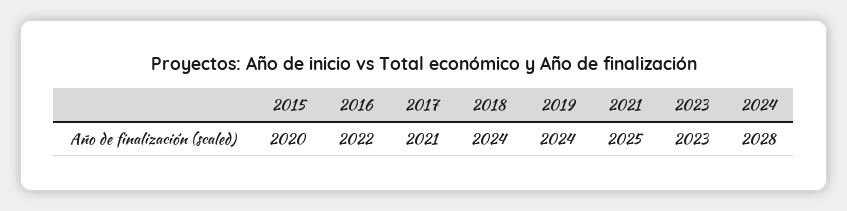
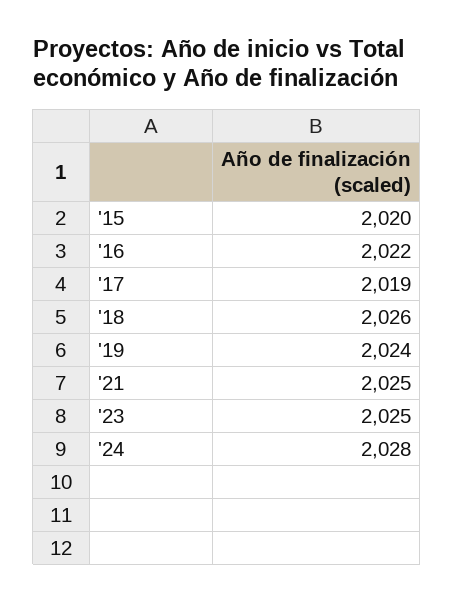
  {
    "2015": 2020,
    "2016": 2022,
-   "2017": 2021,
+   "2017": 2019,
-   "2018": 2024,
+   "2018": 2026,
    "2019": 2024,
    "2021": 2025,
-   "2023": 2023,
+   "2023": 2025,
    "2024": 2028
  }

